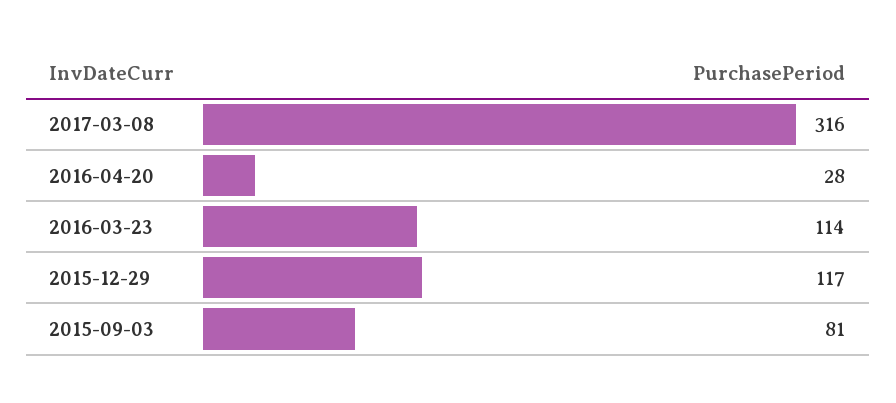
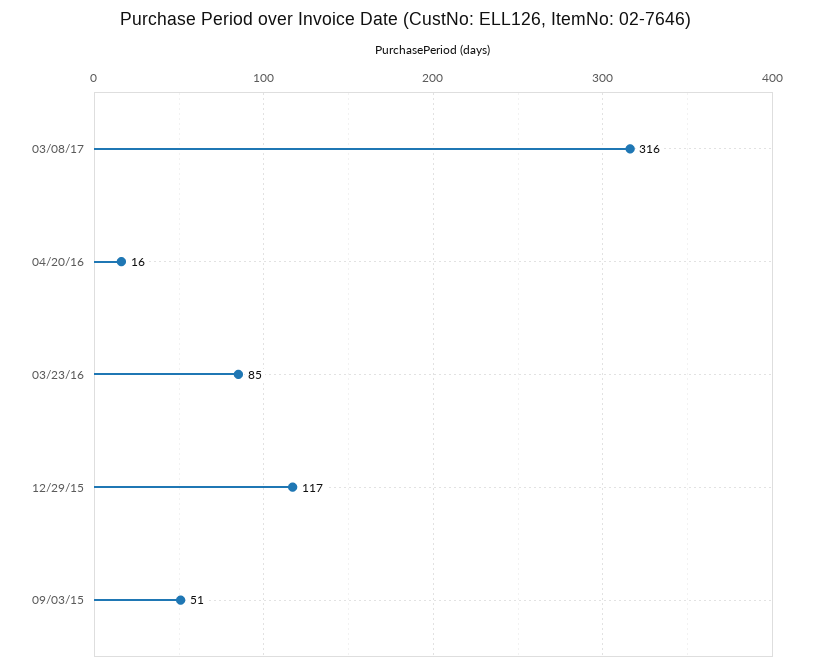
  {
    "2017-03-08": 316,
-   "2016-04-20": 28,
+   "2016-04-20": 16,
-   "2016-03-23": 114,
+   "2016-03-23": 85,
    "2015-12-29": 117,
-   "2015-09-03": 81
+   "2015-09-03": 51
  }

